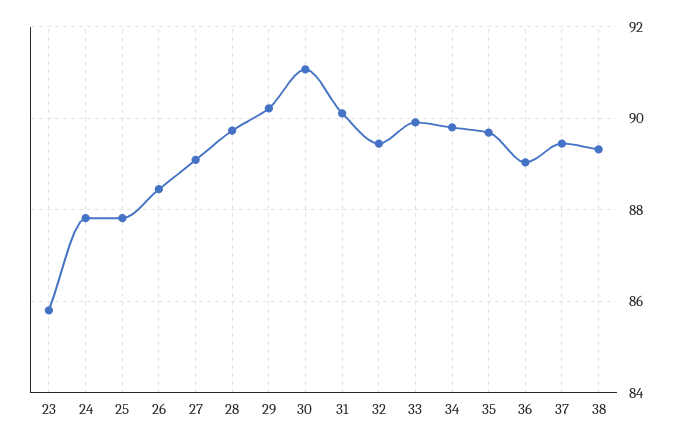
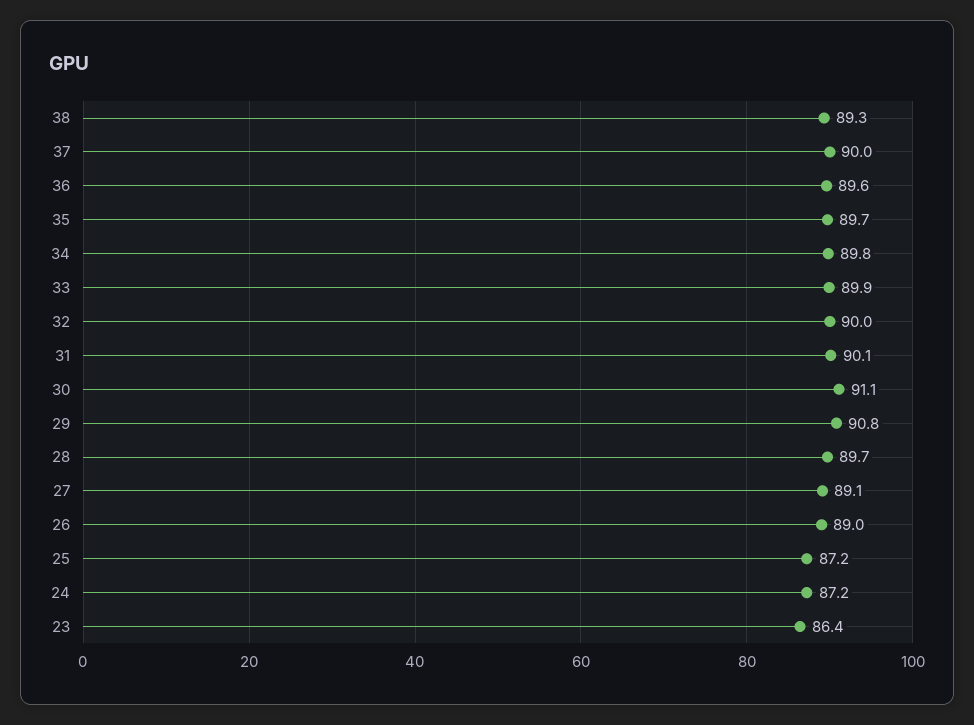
  {
-   "23": 85.8,
+   "23": 86.4,
-   "24": 87.8,
+   "24": 87.2,
-   "25": 87.8,
+   "25": 87.2,
-   "26": 88.4,
+   "26": 89,
    "27": 89.1,
    "28": 89.7,
-   "29": 90.2,
+   "29": 90.8,
    "30": 91.1,
    "31": 90.1,
-   "32": 89.4,
+   "32": 90,
    "33": 89.9,
    "34": 89.8,
    "35": 89.7,
-   "36": 89,
+   "36": 89.6,
-   "37": 89.4,
+   "37": 90,
    "38": 89.3
  }

